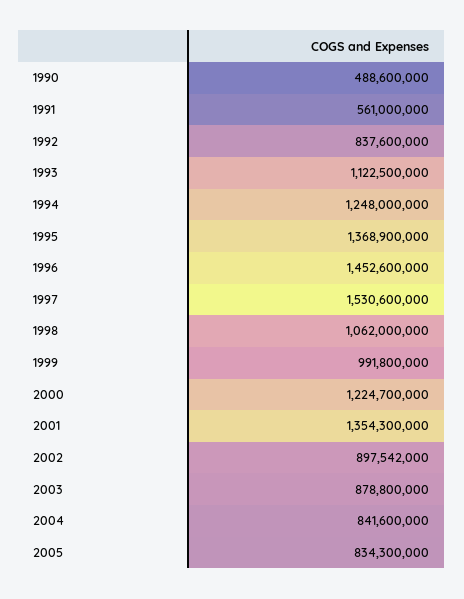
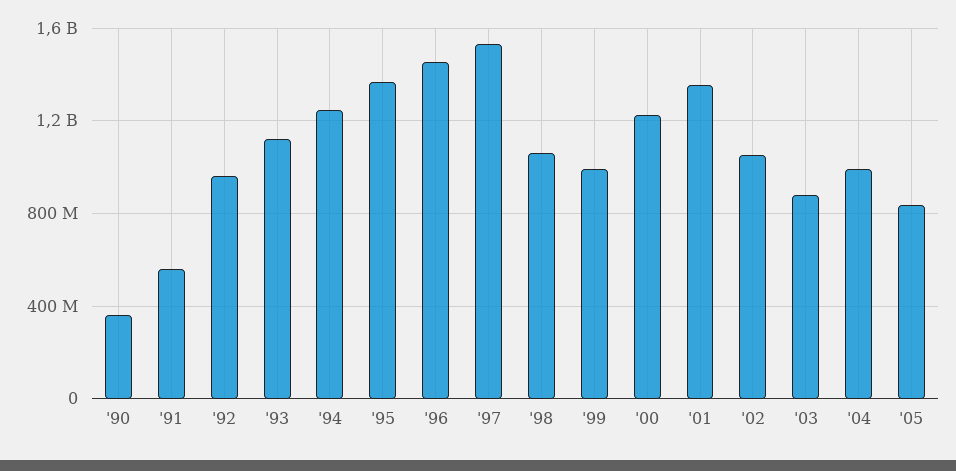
  {
-   "1990": 488600000,
+   "1990": 350000000,
    "1991": 561000000,
-   "1992": 837600000,
+   "1992": 950000000,
    "1993": 1122500000,
    "1994": 1248000000,
    "1995": 1368900000,
    "1996": 1452600000,
    "1997": 1530600000,
    "1998": 1062000000,
    "1999": 991800000,
    "2000": 1224700000,
    "2001": 1354300000,
-   "2002": 897542000,
+   "2002": 1050000000,
    "2003": 878800000,
-   "2004": 841600000,
+   "2004": 1000000000,
    "2005": 834300000
  }

